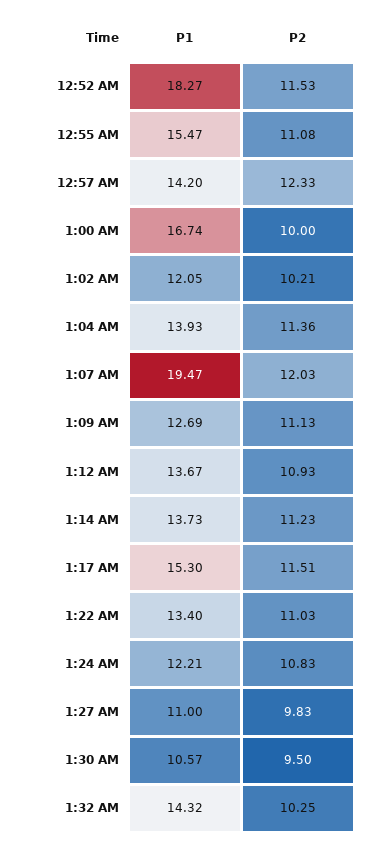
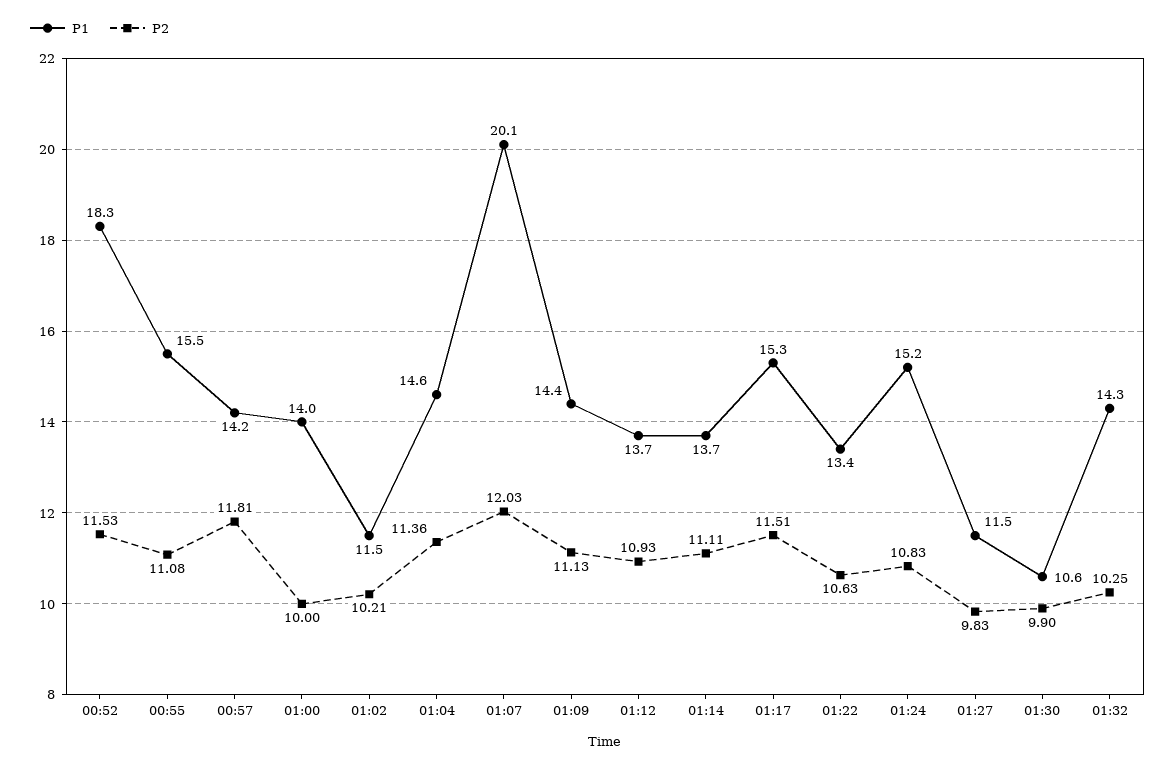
  {
    "P1": {
      "12:52 AM": 18.27,
      "12:55 AM": 15.47,
      "12:57 AM": 14.2,
-     "1:00 AM": 16.74,
+     "1:00 AM": 14,
-     "1:02 AM": 12.05,
+     "1:02 AM": 11.5,
-     "1:04 AM": 13.93,
+     "1:04 AM": 14.6,
-     "1:07 AM": 19.47,
+     "1:07 AM": 20.1,
-     "1:09 AM": 12.69,
+     "1:09 AM": 14.4,
      "1:12 AM": 13.67,
      "1:14 AM": 13.73,
      "1:17 AM": 15.3,
      "1:22 AM": 13.4,
-     "1:24 AM": 12.21,
+     "1:24 AM": 15.2,
-     "1:27 AM": 11,
+     "1:27 AM": 11.5,
      "1:30 AM": 10.57,
      "1:32 AM": 14.32
    },
    "P2": {
      "12:52 AM": 11.53,
      "12:55 AM": 11.08,
-     "12:57 AM": 12.33,
+     "12:57 AM": 11.81,
      "1:00 AM": 10,
      "1:02 AM": 10.21,
      "1:04 AM": 11.36,
      "1:07 AM": 12.03,
      "1:09 AM": 11.13,
      "1:12 AM": 10.93,
-     "1:14 AM": 11.23,
+     "1:14 AM": 11.11,
      "1:17 AM": 11.51,
-     "1:22 AM": 11.03,
+     "1:22 AM": 10.63,
      "1:24 AM": 10.83,
      "1:27 AM": 9.83,
-     "1:30 AM": 9.5,
+     "1:30 AM": 9.9,
      "1:32 AM": 10.25
    }
  }

